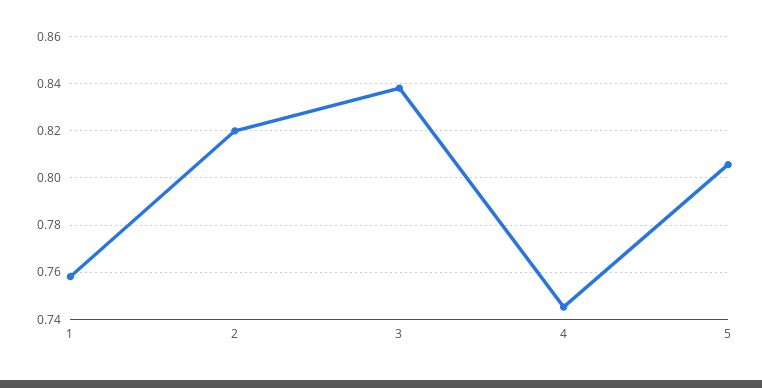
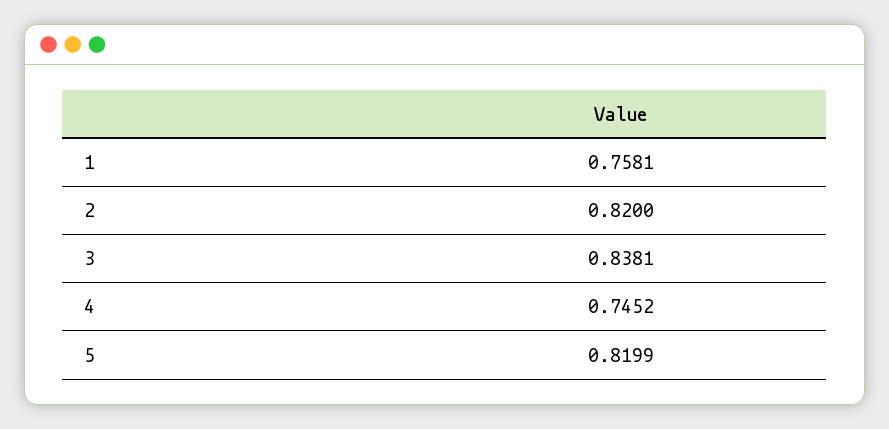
  {
    "1": 0.7581,
    "2": 0.82,
    "3": 0.8381,
    "4": 0.7452,
-   "5": 0.805
+   "5": 0.8199
  }

